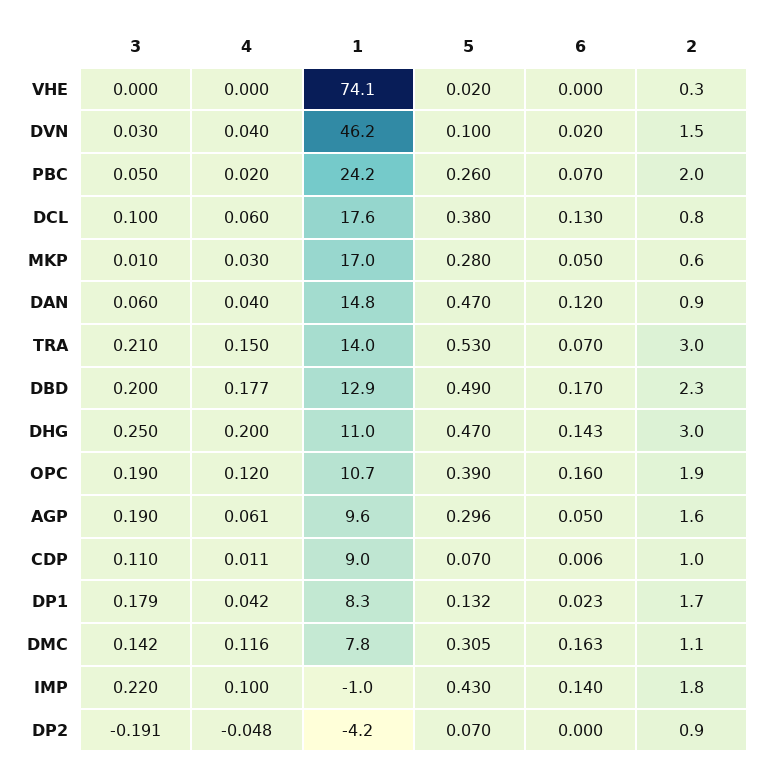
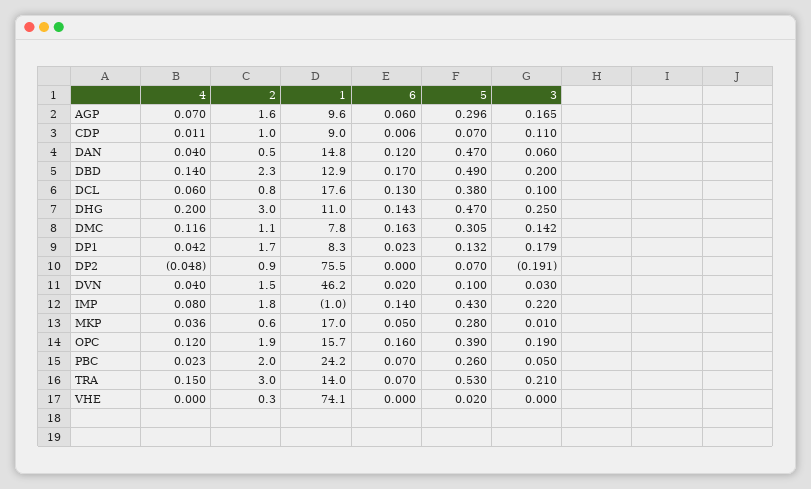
  {
    "3": {
      "VHE": 0,
      "DVN": 0.03,
      "PBC": 0.05,
      "DCL": 0.1,
      "MKP": 0.01,
      "DAN": 0.06,
      "TRA": 0.21,
      "DBD": 0.2,
      "DHG": 0.25,
      "OPC": 0.19,
-     "AGP": 0.19,
+     "AGP": 0.165,
      "CDP": 0.11,
      "DP1": 0.179,
      "DMC": 0.142,
      "IMP": 0.22,
      "DP2": -0.191
    },
    "4": {
      "VHE": 0,
      "DVN": 0.04,
-     "PBC": 0.02,
+     "PBC": 0.023,
      "DCL": 0.06,
-     "MKP": 0.03,
+     "MKP": 0.036,
      "DAN": 0.04,
      "TRA": 0.15,
-     "DBD": 0.177,
+     "DBD": 0.14,
      "DHG": 0.2,
      "OPC": 0.12,
-     "AGP": 0.061,
+     "AGP": 0.07,
      "CDP": 0.011,
      "DP1": 0.042,
      "DMC": 0.116,
-     "IMP": 0.1,
+     "IMP": 0.08,
      "DP2": -0.048
    },
    "1": {
      "VHE": 74.1,
      "DVN": 46.2,
      "PBC": 24.2,
      "DCL": 17.6,
      "MKP": 17,
      "DAN": 14.8,
      "TRA": 14,
      "DBD": 12.9,
      "DHG": 11,
-     "OPC": 10.7,
+     "OPC": 15.7,
      "AGP": 9.6,
      "CDP": 9,
      "DP1": 8.3,
      "DMC": 7.8,
      "IMP": -1,
-     "DP2": -4.2
+     "DP2": 75.5
    },
    "5": {
      "VHE": 0.02,
      "DVN": 0.1,
      "PBC": 0.26,
      "DCL": 0.38,
      "MKP": 0.28,
      "DAN": 0.47,
      "TRA": 0.53,
      "DBD": 0.49,
      "DHG": 0.47,
      "OPC": 0.39,
      "AGP": 0.296,
      "CDP": 0.07,
      "DP1": 0.132,
      "DMC": 0.305,
      "IMP": 0.43,
      "DP2": 0.07
    },
    "6": {
      "VHE": 0,
      "DVN": 0.02,
      "PBC": 0.07,
      "DCL": 0.13,
      "MKP": 0.05,
      "DAN": 0.12,
      "TRA": 0.07,
      "DBD": 0.17,
      "DHG": 0.143,
      "OPC": 0.16,
-     "AGP": 0.05,
+     "AGP": 0.06,
      "CDP": 0.006,
      "DP1": 0.023,
      "DMC": 0.163,
      "IMP": 0.14,
      "DP2": 0
    },
    "2": {
      "VHE": 0.3,
      "DVN": 1.5,
      "PBC": 2,
      "DCL": 0.8,
      "MKP": 0.6,
-     "DAN": 0.9,
+     "DAN": 0.5,
      "TRA": 3,
      "DBD": 2.3,
      "DHG": 3,
      "OPC": 1.9,
      "AGP": 1.6,
      "CDP": 1,
      "DP1": 1.7,
      "DMC": 1.1,
      "IMP": 1.8,
      "DP2": 0.9
    }
  }

